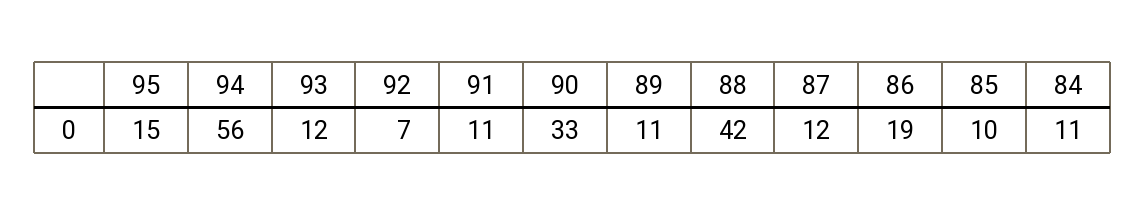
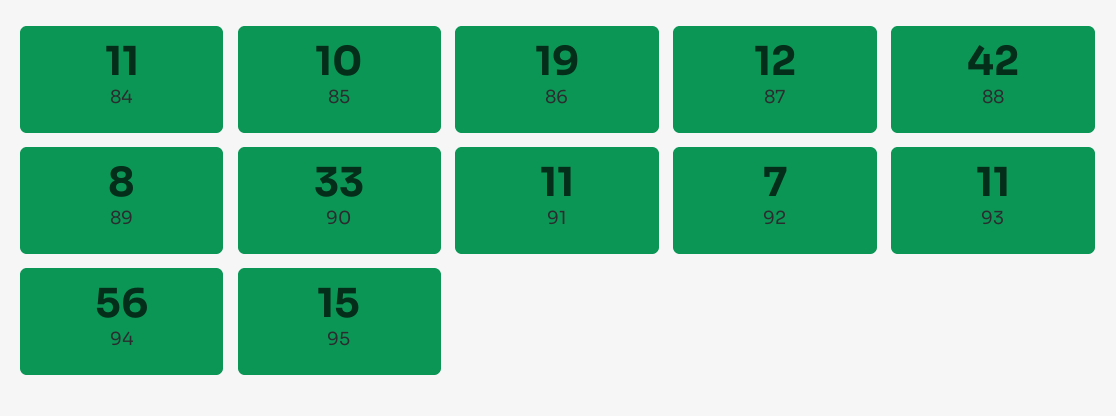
  {
    "95": 15,
    "94": 56,
-   "93": 12,
+   "93": 11,
    "92": 7,
    "91": 11,
    "90": 33,
-   "89": 11,
+   "89": 8,
    "88": 42,
    "87": 12,
    "86": 19,
    "85": 10,
    "84": 11
  }

